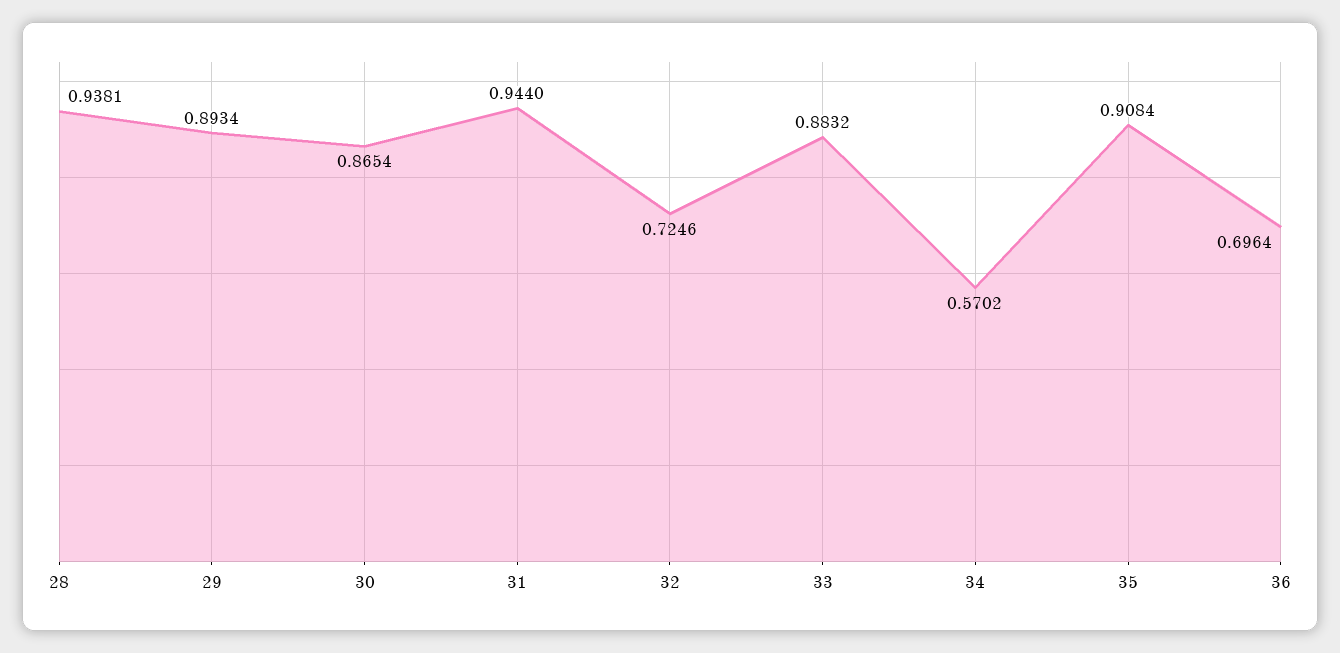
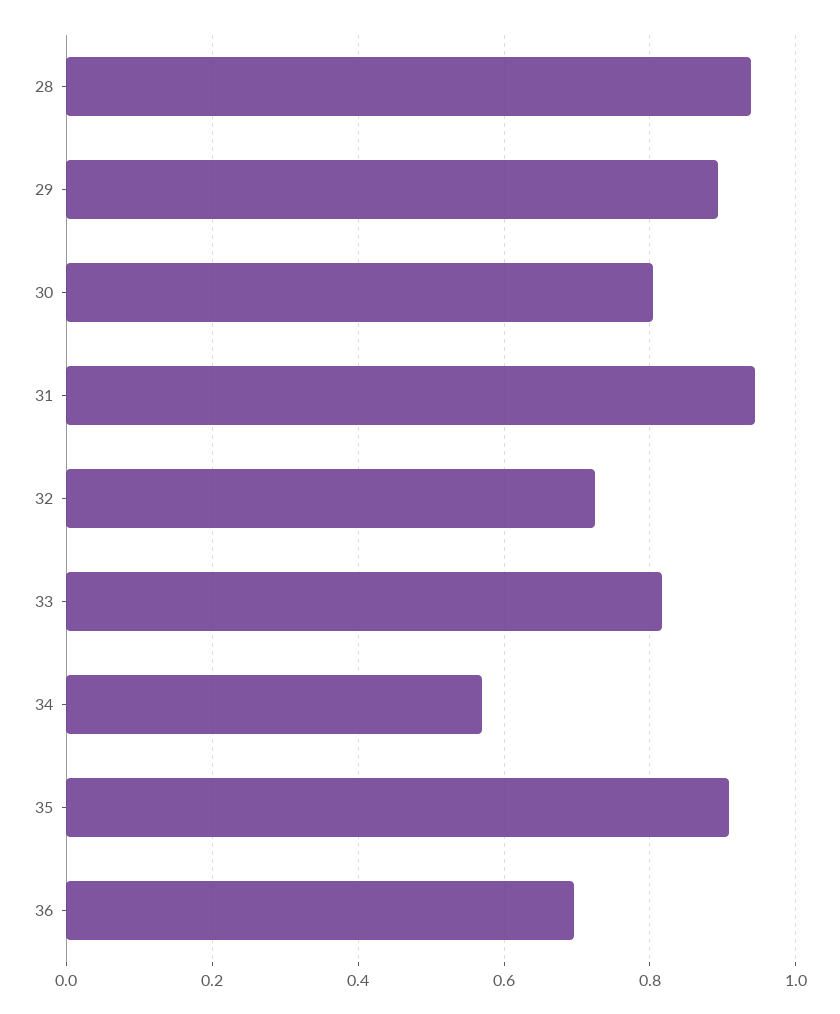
  {
    "28": 0.9381,
    "29": 0.8934,
-   "30": 0.8654,
+   "30": 0.8,
    "31": 0.944,
    "32": 0.7246,
-   "33": 0.8832,
+   "33": 0.82,
    "34": 0.5702,
    "35": 0.9084,
    "36": 0.6964
  }

